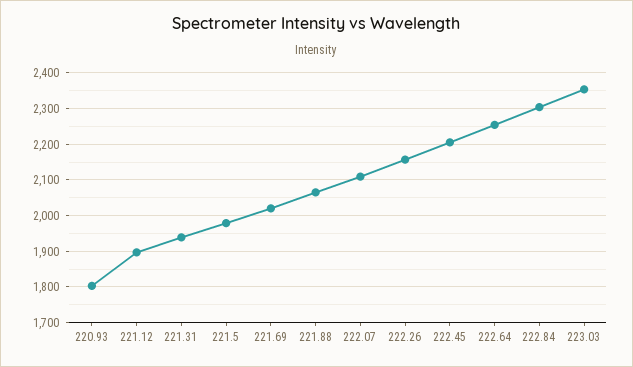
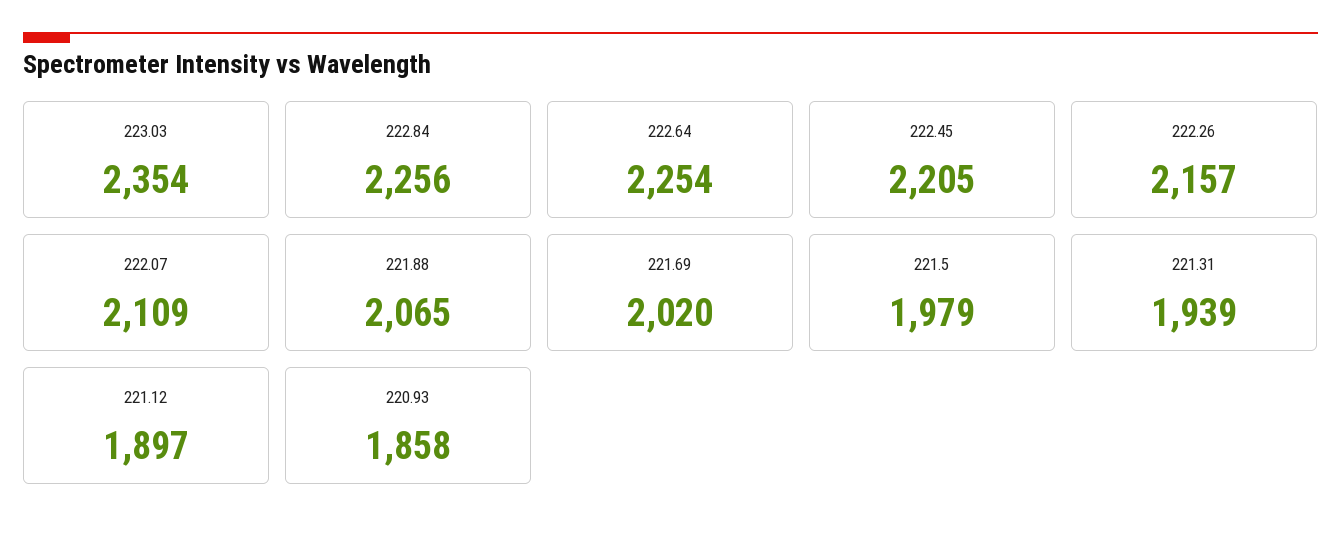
  {
-   "220.93": 1800,
+   "220.93": 1858,
    "221.12": 1897,
    "221.31": 1939,
    "221.5": 1979,
    "221.69": 2020,
    "221.88": 2065,
    "222.07": 2109,
    "222.26": 2157,
    "222.45": 2205,
    "222.64": 2254,
-   "222.84": 2300,
+   "222.84": 2256,
    "223.03": 2354
  }

